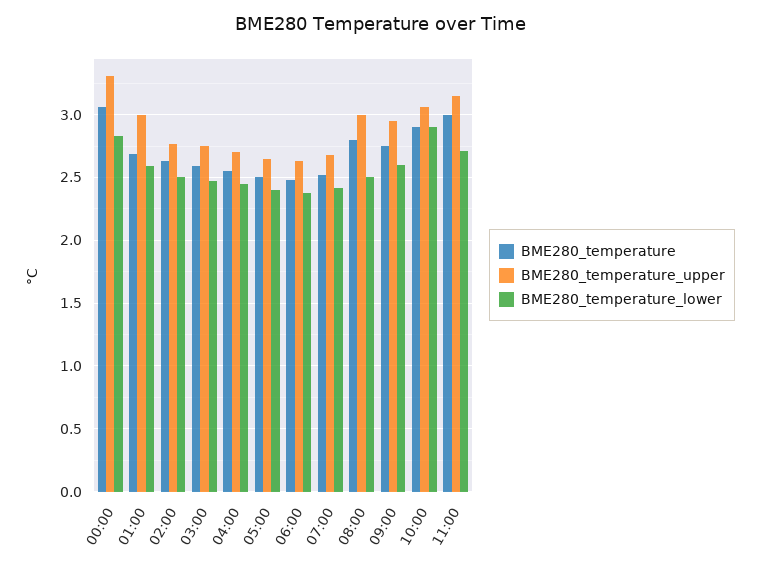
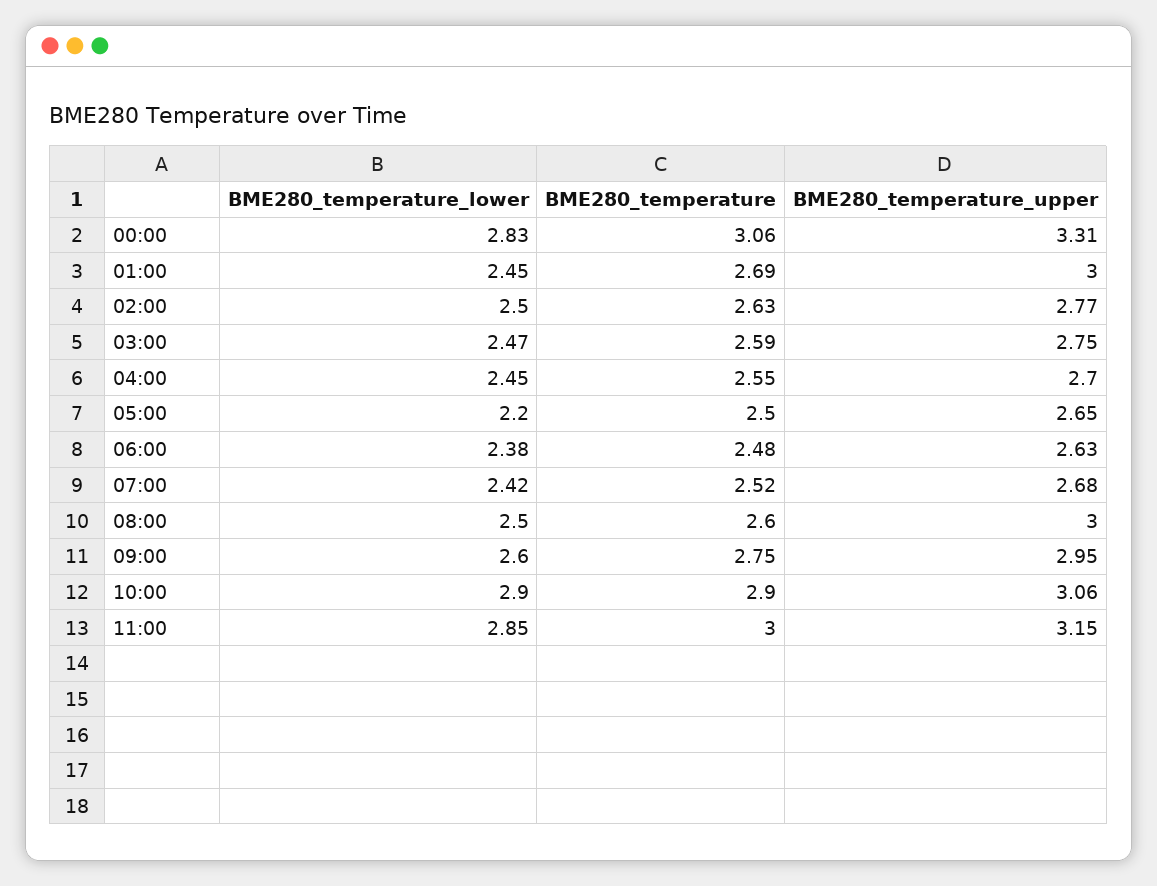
  {
    "BME280_temperature": {
      "00:00": 3.06,
      "01:00": 2.69,
      "02:00": 2.63,
      "03:00": 2.59,
      "04:00": 2.55,
      "05:00": 2.5,
      "06:00": 2.48,
      "07:00": 2.52,
-     "08:00": 2.8,
+     "08:00": 2.6,
      "09:00": 2.75,
      "10:00": 2.9,
      "11:00": 3
    },
    "BME280_temperature_upper": {
      "00:00": 3.31,
      "01:00": 3,
      "02:00": 2.77,
      "03:00": 2.75,
      "04:00": 2.7,
      "05:00": 2.65,
      "06:00": 2.63,
      "07:00": 2.68,
      "08:00": 3,
      "09:00": 2.95,
      "10:00": 3.06,
      "11:00": 3.15
    },
    "BME280_temperature_lower": {
      "00:00": 2.83,
-     "01:00": 2.6,
+     "01:00": 2.45,
      "02:00": 2.5,
      "03:00": 2.47,
      "04:00": 2.45,
-     "05:00": 2.4,
+     "05:00": 2.2,
      "06:00": 2.38,
      "07:00": 2.42,
      "08:00": 2.5,
      "09:00": 2.6,
      "10:00": 2.9,
-     "11:00": 2.7
+     "11:00": 2.85
    }
  }

